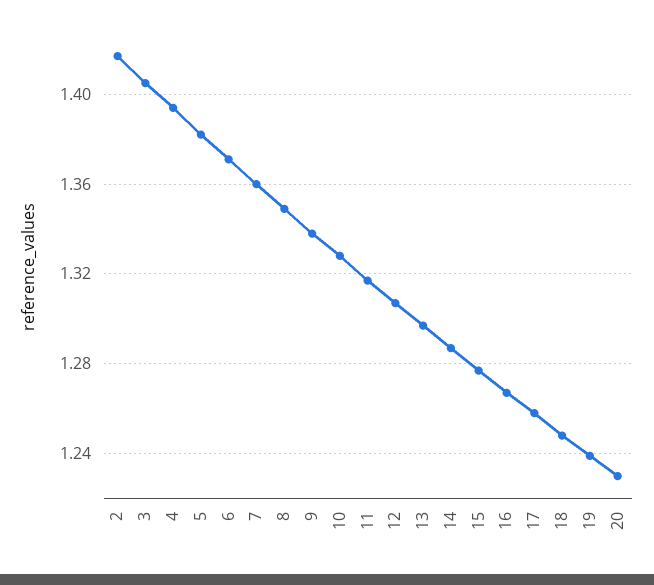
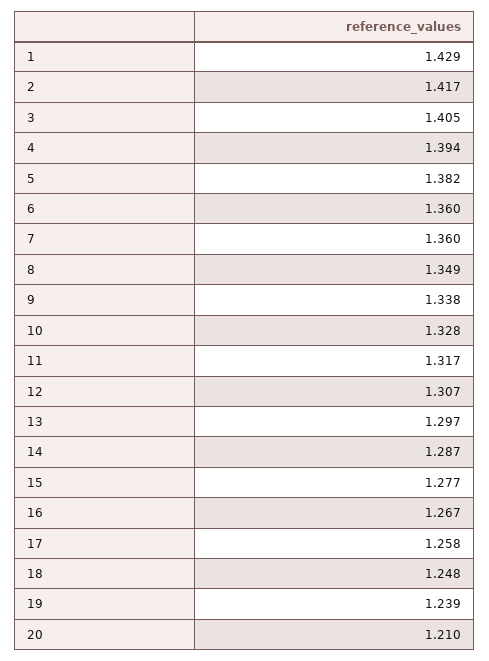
  {
    "2": 1.417,
    "3": 1.405,
    "4": 1.394,
    "5": 1.382,
-   "6": 1.37,
+   "6": 1.36,
    "7": 1.36,
    "8": 1.349,
    "9": 1.338,
    "10": 1.328,
    "11": 1.317,
    "12": 1.307,
    "13": 1.297,
    "14": 1.287,
    "15": 1.277,
    "16": 1.267,
    "17": 1.258,
    "18": 1.248,
    "19": 1.239,
-   "20": 1.23
+   "20": 1.21,
+   "1": 1.429
  }

